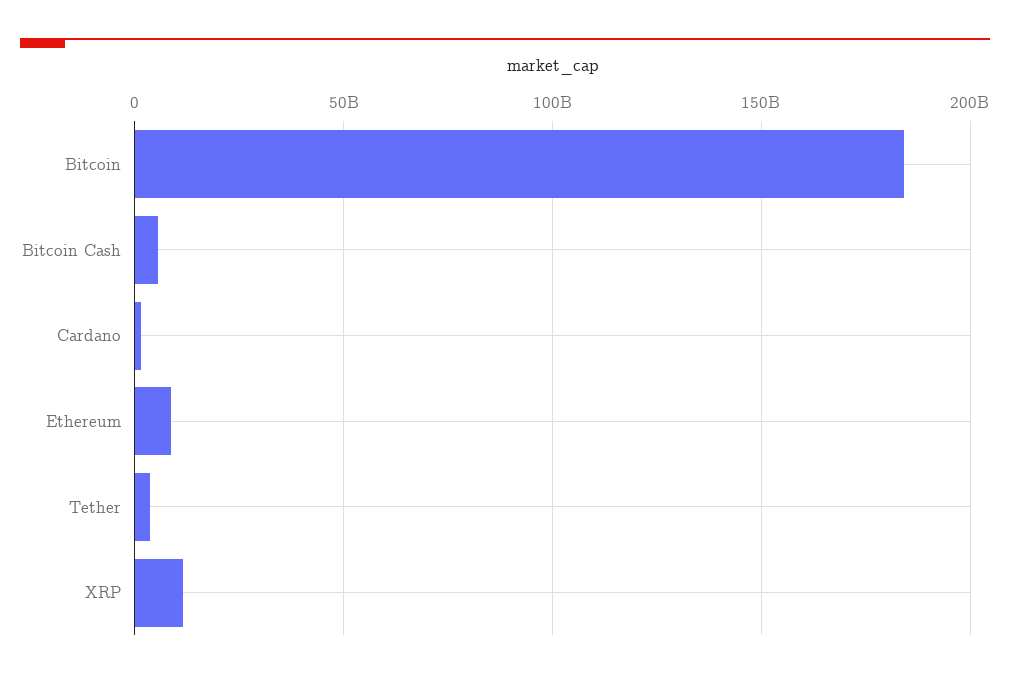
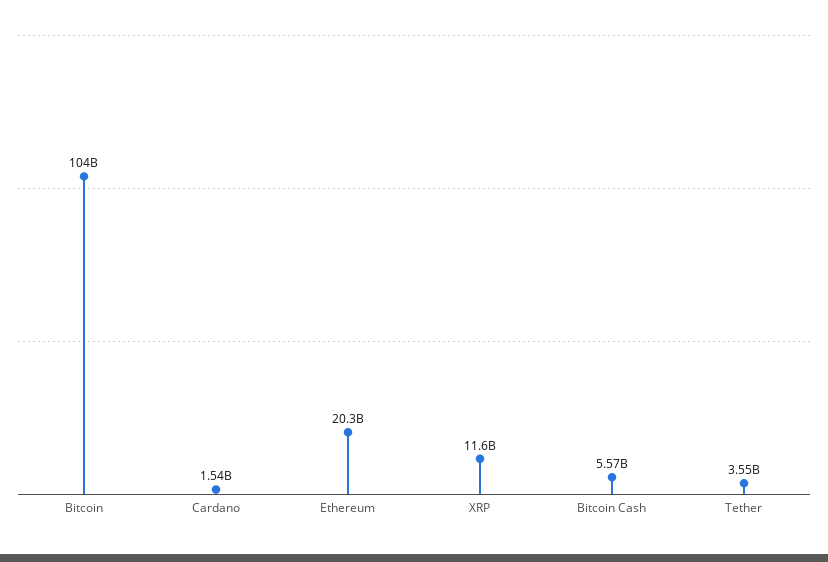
  {
-   "Bitcoin": 185000000000,
+   "Bitcoin": 104000000000,
    "Bitcoin Cash": 5570000000,
    "Cardano": 1540000000,
-   "Ethereum": 10000000000,
+   "Ethereum": 20300000000,
    "Tether": 3550000000,
    "XRP": 11600000000
  }

